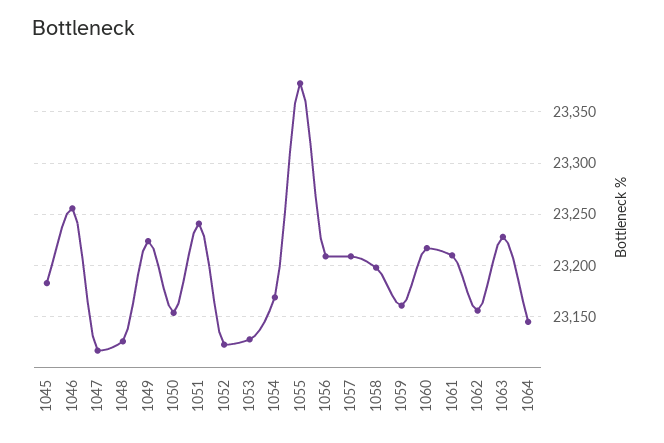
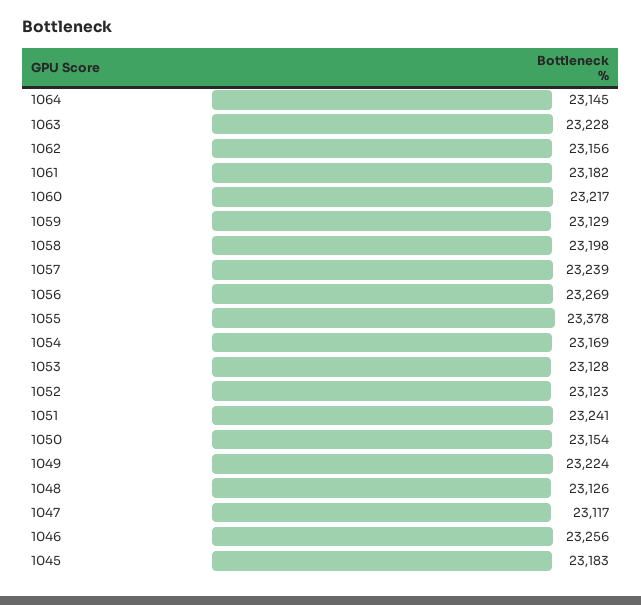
  {
    "1045": 23183,
    "1046": 23256,
    "1047": 23117,
    "1048": 23126,
    "1049": 23224,
    "1050": 23154,
    "1051": 23241,
    "1052": 23123,
    "1053": 23128,
    "1054": 23169,
    "1055": 23378,
-   "1056": 23210,
+   "1056": 23269,
-   "1057": 23210,
+   "1057": 23239,
    "1058": 23198,
-   "1059": 23160,
+   "1059": 23129,
    "1060": 23217,
-   "1061": 23210,
+   "1061": 23182,
    "1062": 23156,
    "1063": 23228,
    "1064": 23145
  }

